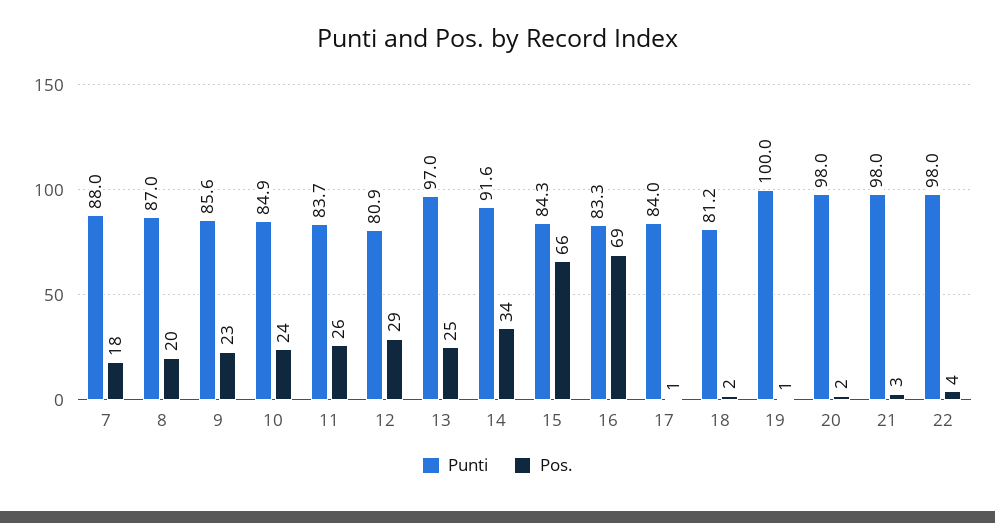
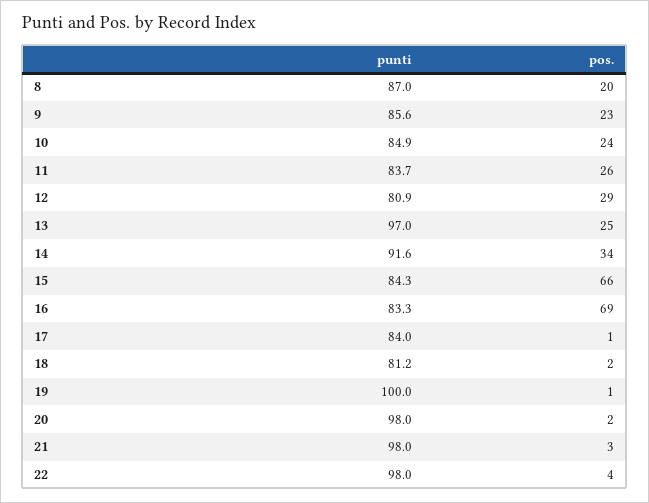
  {
    "Punti": {
-     "7": 88,
      "8": 87,
      "9": 85.6,
      "10": 84.9,
      "11": 83.7,
      "12": 80.9,
      "13": 97,
      "14": 91.6,
      "15": 84.3,
      "16": 83.3,
      "17": 84,
      "18": 81.2,
      "19": 100,
      "20": 98,
      "21": 98,
      "22": 98
    },
    "Pos.": {
-     "7": 18,
      "8": 20,
      "9": 23,
      "10": 24,
      "11": 26,
      "12": 29,
      "13": 25,
      "14": 34,
      "15": 66,
      "16": 69,
      "17": 1,
      "18": 2,
      "19": 1,
      "20": 2,
      "21": 3,
      "22": 4
    }
  }

